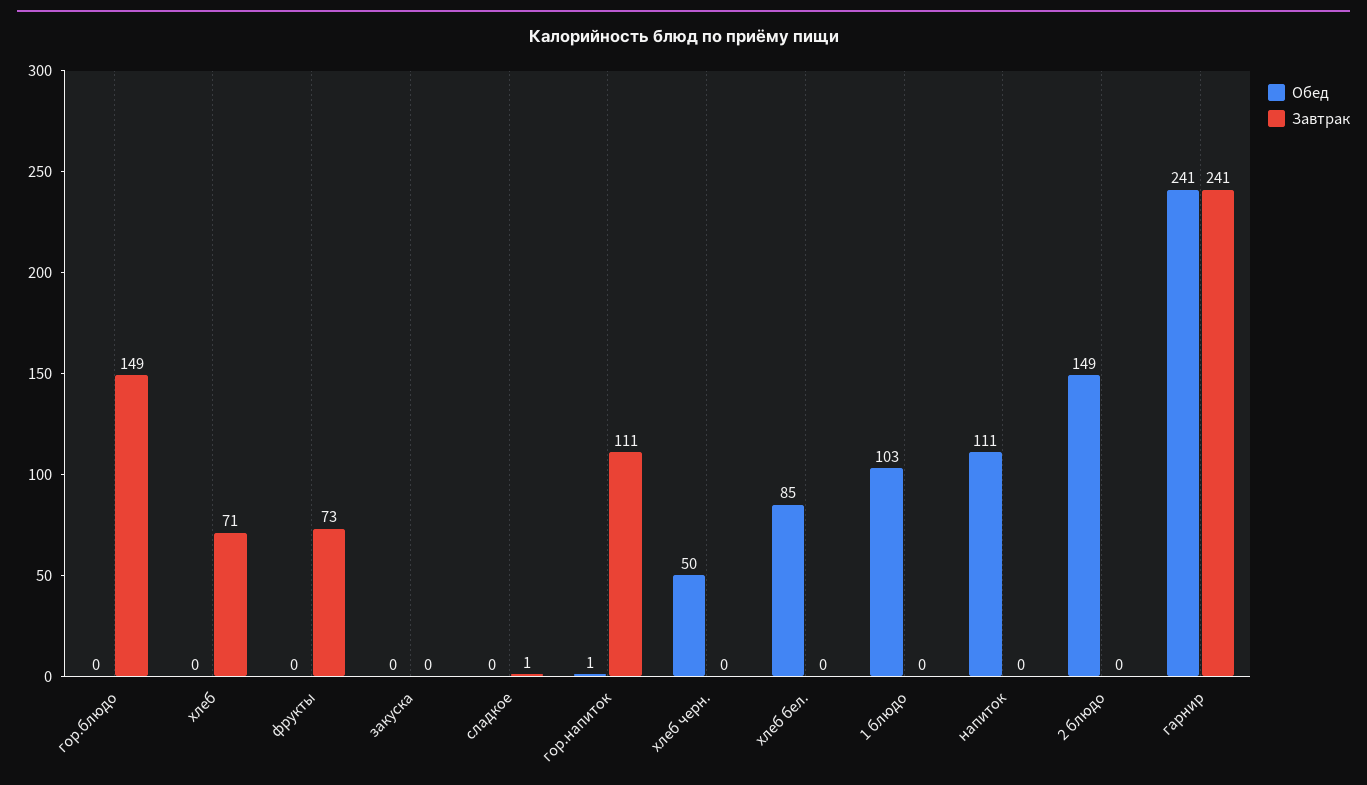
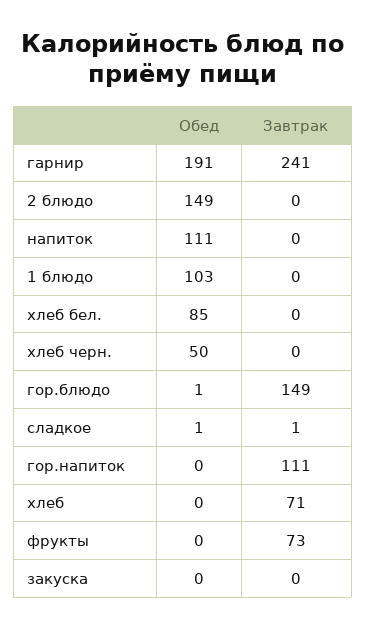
  {
    "Обед": {
-     "гор.блюдо": 0,
+     "гор.блюдо": 1,
      "хлеб": 0,
      "фрукты": 0,
      "закуска": 0,
-     "сладкое": 0,
+     "сладкое": 1,
-     "гор.напиток": 1,
+     "гор.напиток": 0,
      "хлеб черн.": 50,
      "хлеб бел.": 85,
      "1 блюдо": 103,
      "напиток": 111,
      "2 блюдо": 149,
-     "гарнир": 241
+     "гарнир": 191
    },
    "Завтрак": {
      "гор.блюдо": 149,
      "хлеб": 71,
      "фрукты": 73,
      "закуска": 0,
      "сладкое": 1,
      "гор.напиток": 111,
      "хлеб черн.": 0,
      "хлеб бел.": 0,
      "1 блюдо": 0,
      "напиток": 0,
      "2 блюдо": 0,
      "гарнир": 241
    }
  }

